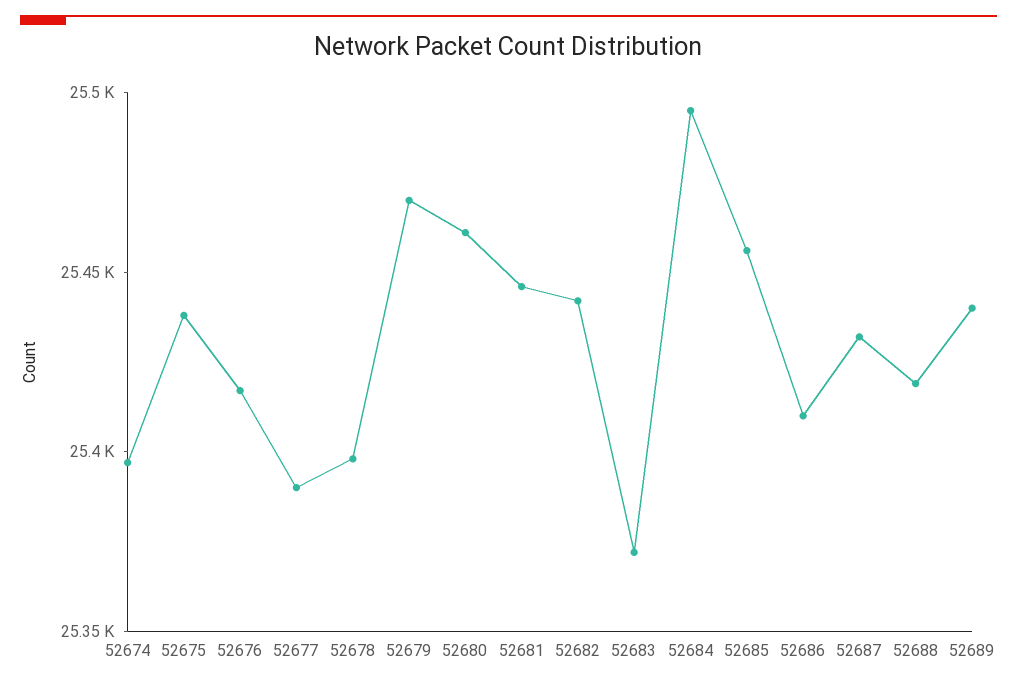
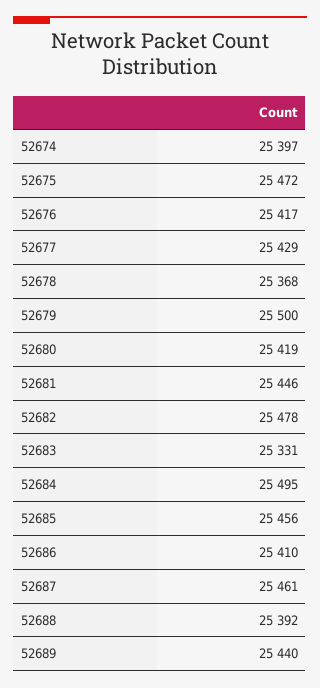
  {
    "52674": 25397,
-   "52675": 25440,
+   "52675": 25472,
    "52676": 25417,
-   "52677": 25390,
+   "52677": 25429,
-   "52678": 25400,
+   "52678": 25368,
-   "52679": 25470,
+   "52679": 25500,
-   "52680": 25460,
+   "52680": 25419,
    "52681": 25446,
-   "52682": 25440,
+   "52682": 25478,
-   "52683": 25370,
+   "52683": 25331,
    "52684": 25495,
    "52685": 25456,
    "52686": 25410,
-   "52687": 25430,
+   "52687": 25461,
-   "52688": 25420,
+   "52688": 25392,
    "52689": 25440
  }

